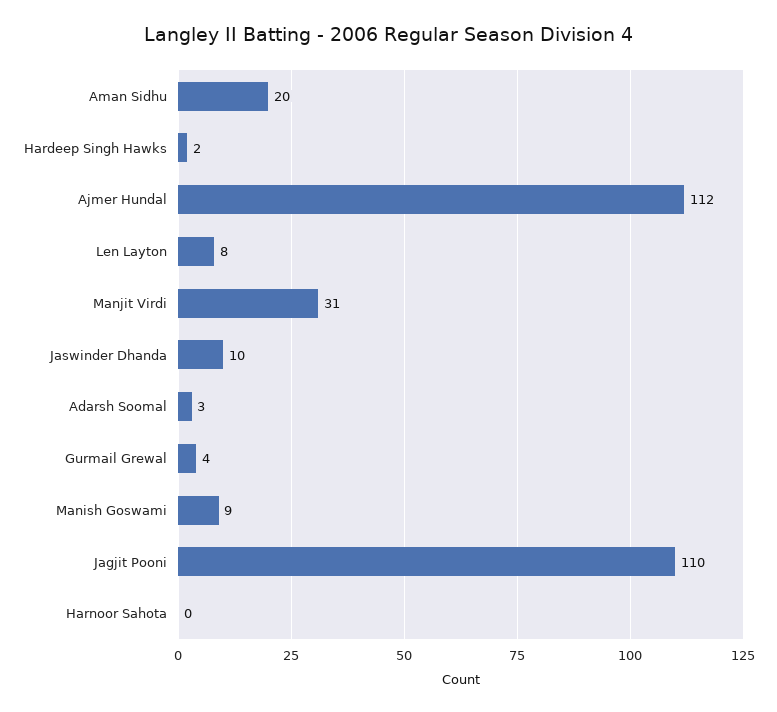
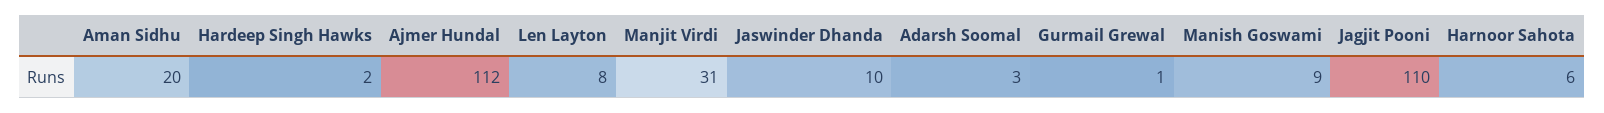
  {
    "Aman Sidhu": 20,
    "Hardeep Singh Hawks": 2,
    "Ajmer Hundal": 112,
    "Len Layton": 8,
    "Manjit Virdi": 31,
    "Jaswinder Dhanda": 10,
    "Adarsh Soomal": 3,
-   "Gurmail Grewal": 4,
+   "Gurmail Grewal": 1,
    "Manish Goswami": 9,
    "Jagjit Pooni": 110,
-   "Harnoor Sahota": 0
+   "Harnoor Sahota": 6
  }

